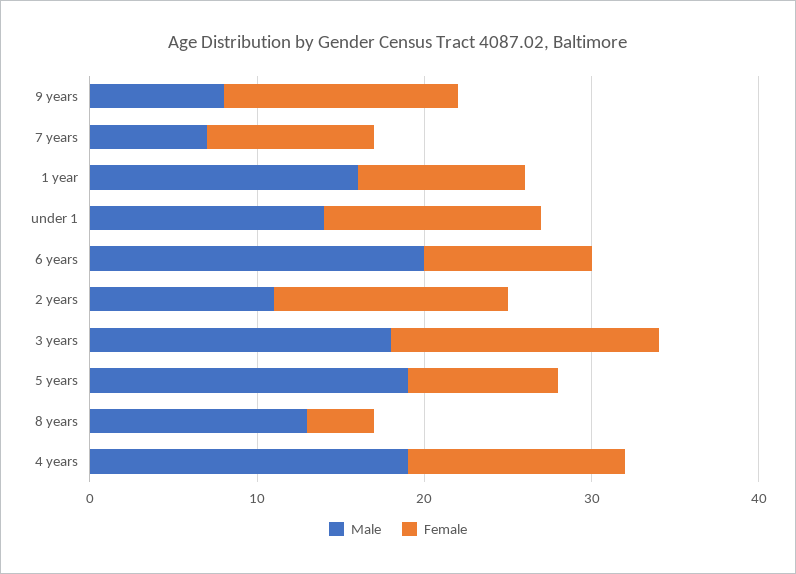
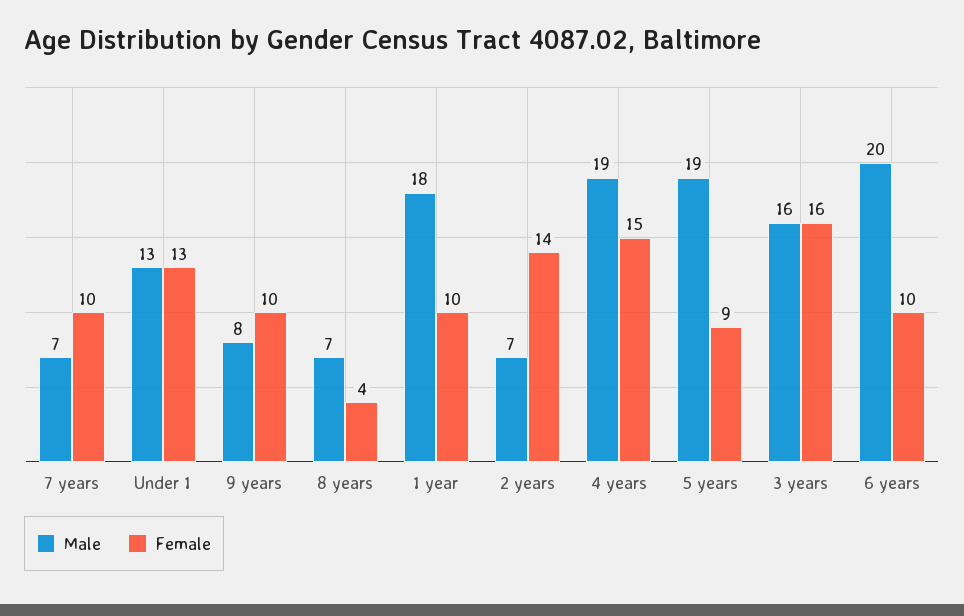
  {
    "Male": {
      "9 years": 8,
      "7 years": 7,
-     "1 year": 16,
+     "1 year": 18,
-     "under 1": 14,
+     "under 1": 13,
      "6 years": 20,
-     "2 years": 11,
+     "2 years": 7,
-     "3 years": 18,
+     "3 years": 16,
      "5 years": 19,
-     "8 years": 13,
+     "8 years": 7,
      "4 years": 19
    },
    "Female": {
-     "9 years": 14,
+     "9 years": 10,
      "7 years": 10,
      "1 year": 10,
      "under 1": 13,
      "6 years": 10,
      "2 years": 14,
      "3 years": 16,
      "5 years": 9,
      "8 years": 4,
-     "4 years": 13
+     "4 years": 15
    }
  }

